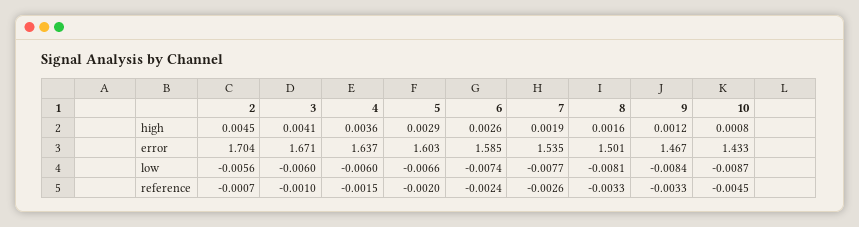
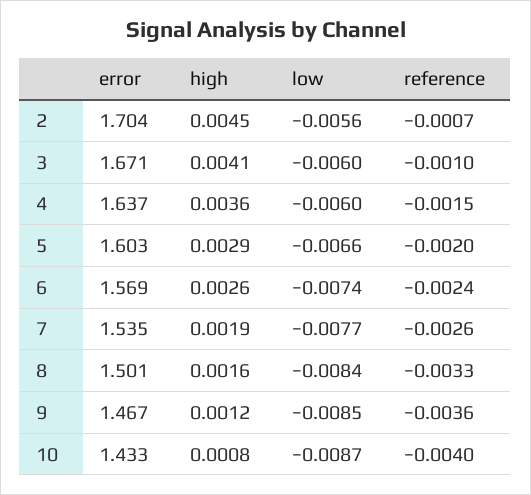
  {
    "2": {
      "high": 0.0045,
      "error": 1.704,
      "low": -0.0056,
      "reference": -0.0007
    },
    "3": {
      "high": 0.0041,
      "error": 1.671,
      "low": -0.006,
      "reference": -0.001
    },
    "4": {
      "high": 0.0036,
      "error": 1.637,
      "low": -0.006,
      "reference": -0.0015
    },
    "5": {
      "high": 0.0029,
      "error": 1.603,
      "low": -0.0066,
      "reference": -0.002
    },
    "6": {
      "high": 0.0026,
-     "error": 1.585,
+     "error": 1.569,
      "low": -0.0074,
      "reference": -0.0024
    },
    "7": {
      "high": 0.0019,
      "error": 1.535,
      "low": -0.0077,
      "reference": -0.0026
    },
    "8": {
      "high": 0.0016,
      "error": 1.501,
-     "low": -0.0081,
+     "low": -0.0084,
      "reference": -0.0033
    },
    "9": {
      "high": 0.0012,
      "error": 1.467,
-     "low": -0.0084,
+     "low": -0.0085,
-     "reference": -0.0033
+     "reference": -0.0036
    },
    "10": {
      "high": 0.0008,
      "error": 1.433,
      "low": -0.0087,
-     "reference": -0.0045
+     "reference": -0.004
    }
  }

